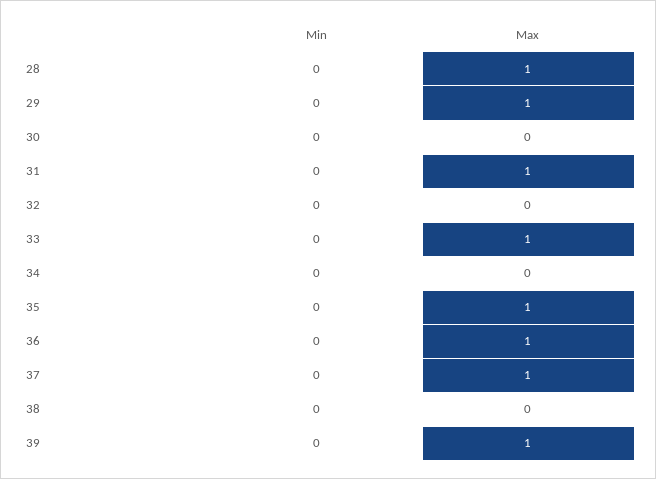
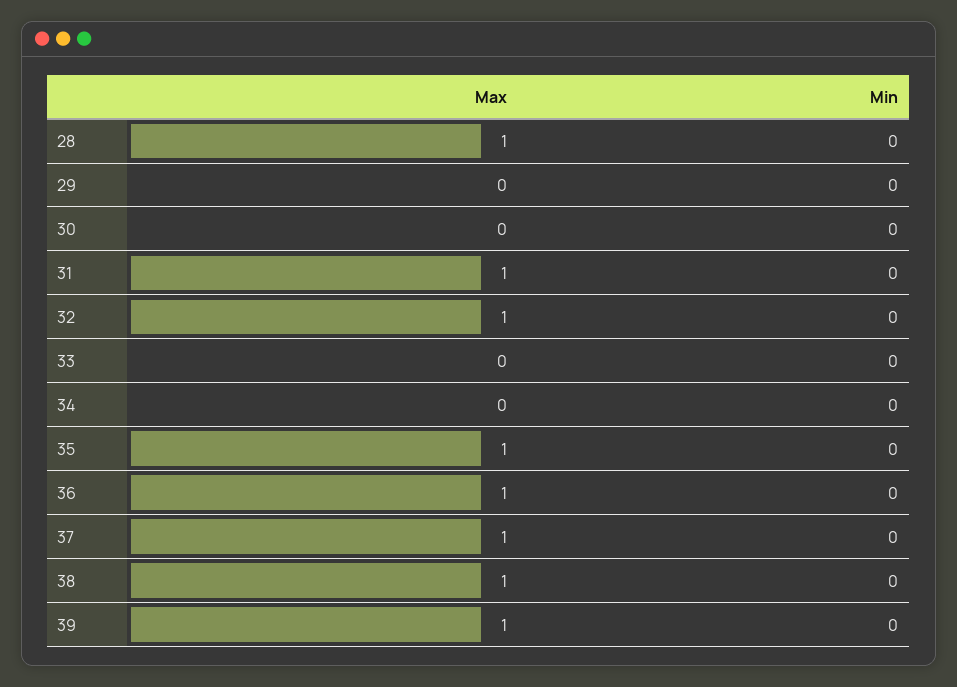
  {
    "Min": {
      "28": 0,
      "29": 0,
      "30": 0,
      "31": 0,
      "32": 0,
      "33": 0,
      "34": 0,
      "35": 0,
      "36": 0,
      "37": 0,
      "38": 0,
      "39": 0
    },
    "Max": {
      "28": 1,
-     "29": 1,
+     "29": 0,
      "30": 0,
      "31": 1,
-     "32": 0,
+     "32": 1,
-     "33": 1,
+     "33": 0,
      "34": 0,
      "35": 1,
      "36": 1,
      "37": 1,
-     "38": 0,
+     "38": 1,
      "39": 1
    }
  }

